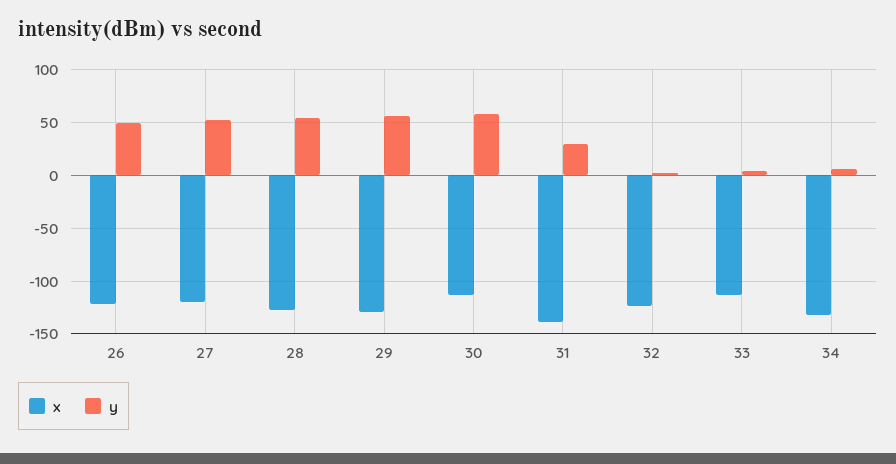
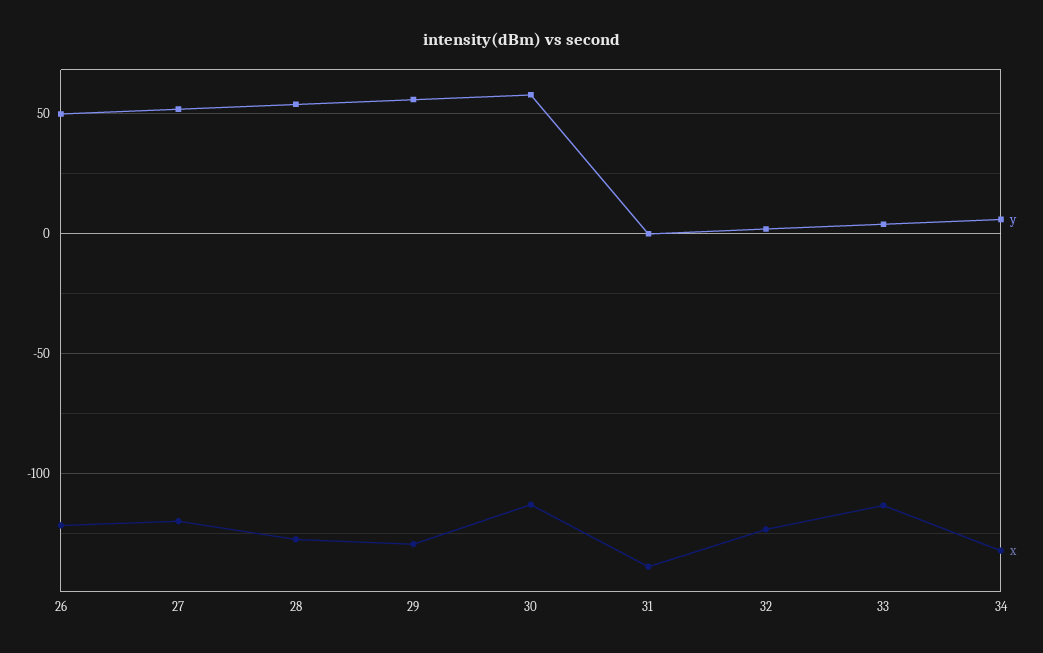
  {
    "x": {
      "26": -120,
      "27": -120,
      "28": -130,
      "29": -130,
      "30": -115,
      "31": -140,
      "32": -125,
      "33": -115,
      "34": -130
    },
    "y": {
      "26": 50,
      "27": 50,
      "28": 55,
      "29": 55,
      "30": 60,
-     "31": 30,
+     "31": 0,
      "32": 0,
      "33": 5,
      "34": 5
    }
  }

